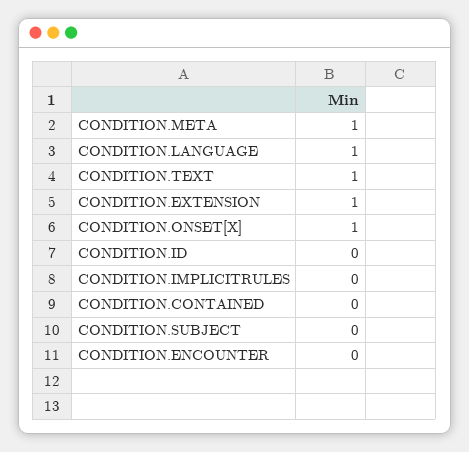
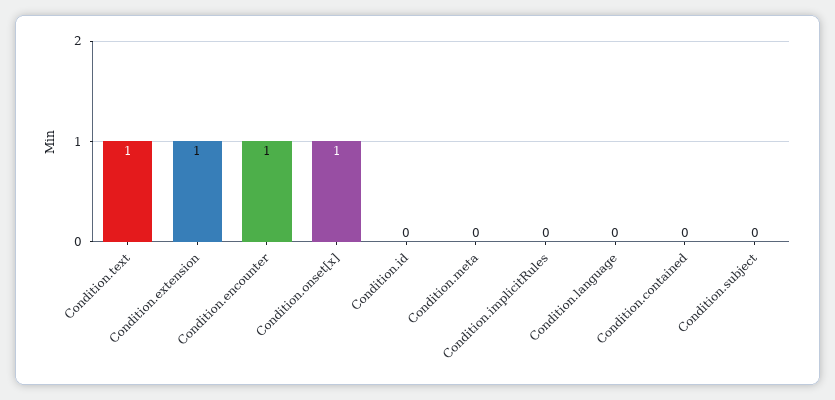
  {
-   "CONDITION.META": 1,
+   "CONDITION.META": 0,
-   "CONDITION.LANGUAGE": 1,
+   "CONDITION.LANGUAGE": 0,
    "CONDITION.TEXT": 1,
    "CONDITION.EXTENSION": 1,
    "CONDITION.ONSET[X]": 1,
    "CONDITION.ID": 0,
    "CONDITION.IMPLICITRULES": 0,
    "CONDITION.CONTAINED": 0,
    "CONDITION.SUBJECT": 0,
-   "CONDITION.ENCOUNTER": 0
+   "CONDITION.ENCOUNTER": 1
  }

